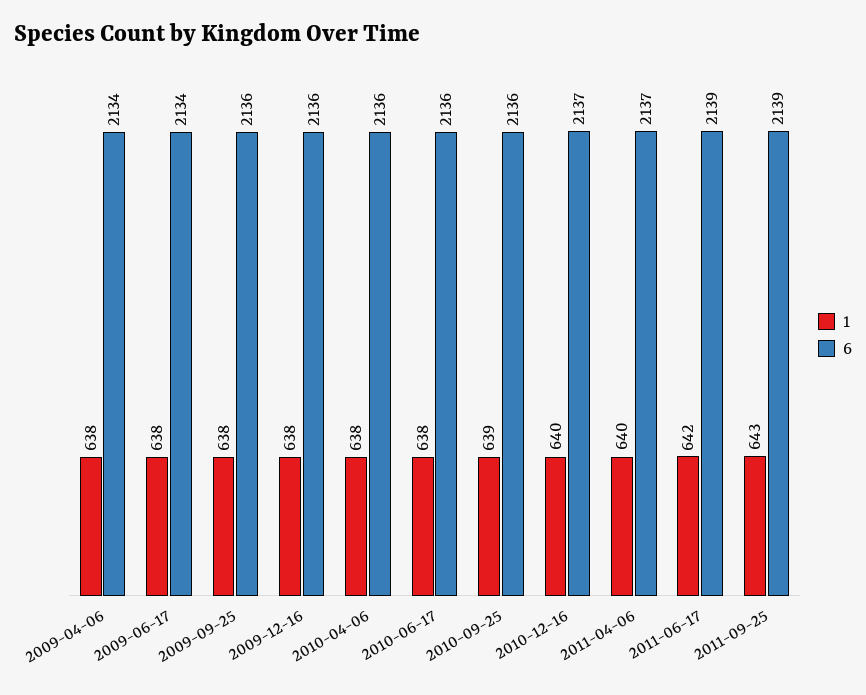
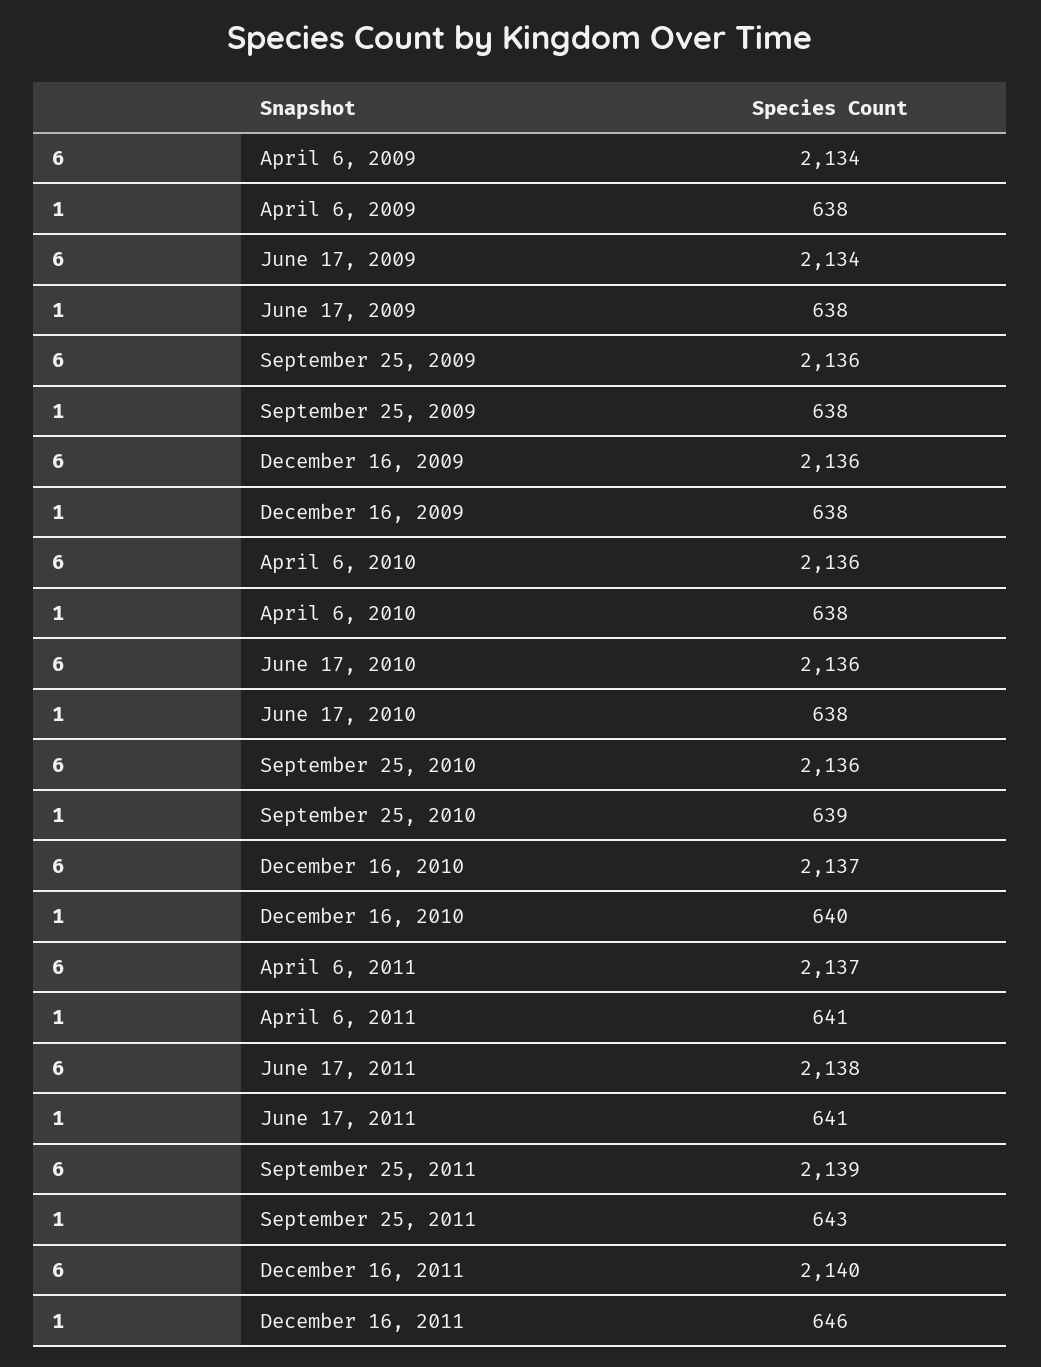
  {
    "1": {
      "2009-04-06": 638,
      "2009-06-17": 638,
      "2009-09-25": 638,
      "2009-12-16": 638,
      "2010-04-06": 638,
      "2010-06-17": 638,
      "2010-09-25": 639,
      "2010-12-16": 640,
-     "2011-04-06": 640,
+     "2011-04-06": 641,
-     "2011-06-17": 642,
+     "2011-06-17": 641,
-     "2011-09-25": 643
+     "2011-09-25": 643,
+     "December 16, 2011": 646
    },
    "6": {
      "2009-04-06": 2134,
      "2009-06-17": 2134,
      "2009-09-25": 2136,
      "2009-12-16": 2136,
      "2010-04-06": 2136,
      "2010-06-17": 2136,
      "2010-09-25": 2136,
      "2010-12-16": 2137,
      "2011-04-06": 2137,
-     "2011-06-17": 2139,
+     "2011-06-17": 2138,
-     "2011-09-25": 2139
+     "2011-09-25": 2139,
+     "December 16, 2011": 2140
    }
  }

